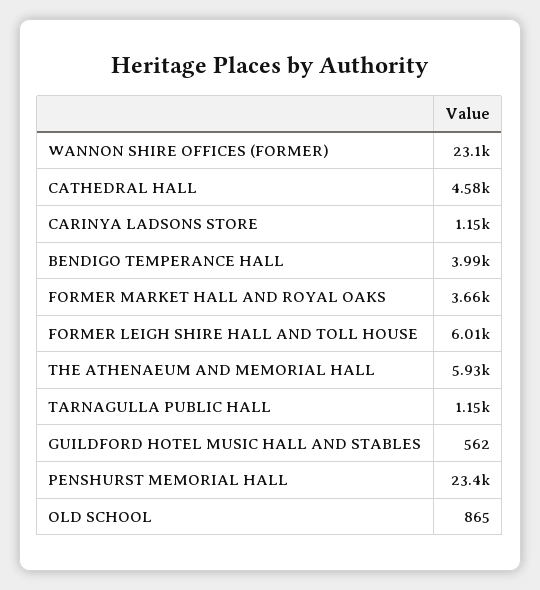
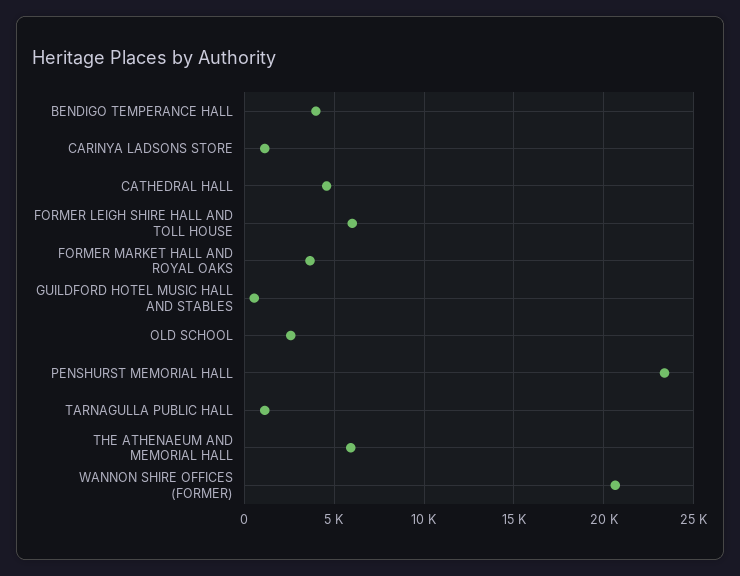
  {
-   "WANNON SHIRE OFFICES (FORMER)": 23100,
+   "WANNON SHIRE OFFICES (FORMER)": 20500,
    "CATHEDRAL HALL": 4580,
    "CARINYA LADSONS STORE": 1150,
    "BENDIGO TEMPERANCE HALL": 3990,
    "FORMER MARKET HALL AND ROYAL OAKS": 3660,
    "FORMER LEIGH SHIRE HALL AND TOLL HOUSE": 6010,
    "THE ATHENAEUM AND MEMORIAL HALL": 5930,
    "TARNAGULLA PUBLIC HALL": 1150,
    "GUILDFORD HOTEL MUSIC HALL AND STABLES": 562,
    "PENSHURST MEMORIAL HALL": 23400,
-   "OLD SCHOOL": 865
+   "OLD SCHOOL": 2500
  }

